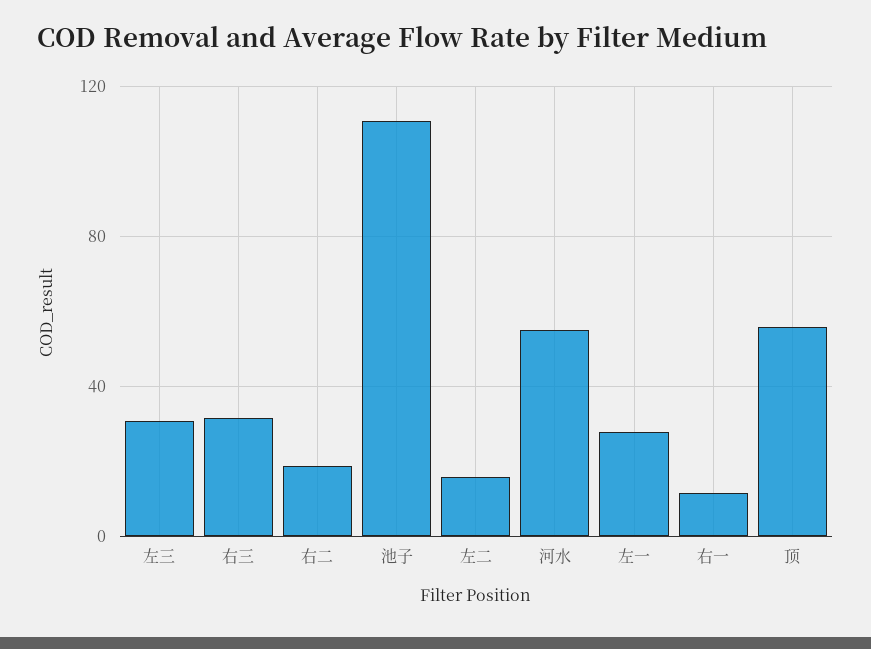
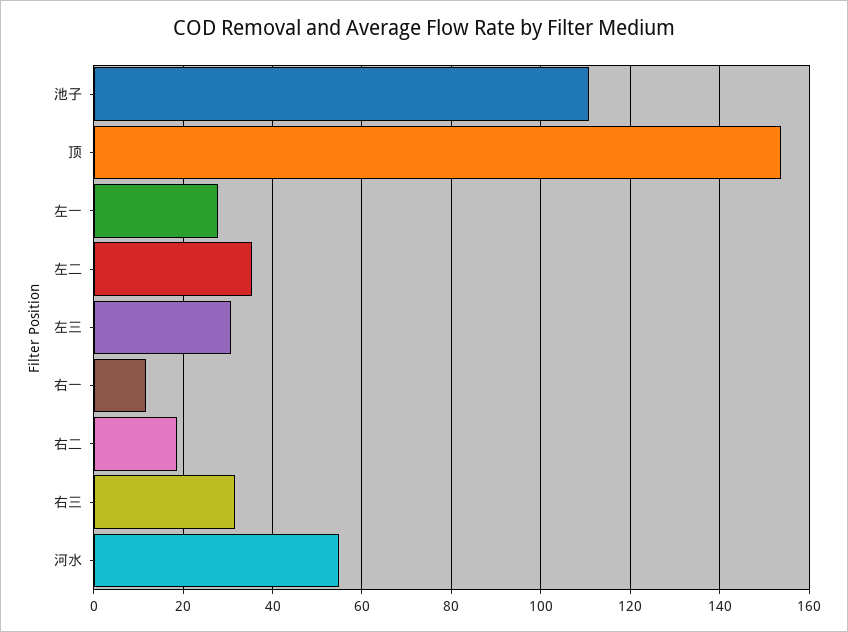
  {
    "左三": 30,
    "右三": 32,
    "右二": 18,
    "池子": 110,
-   "左二": 15,
+   "左二": 36,
    "河水": 54,
    "左一": 28,
    "右一": 12,
-   "顶": 55
+   "顶": 154
  }

